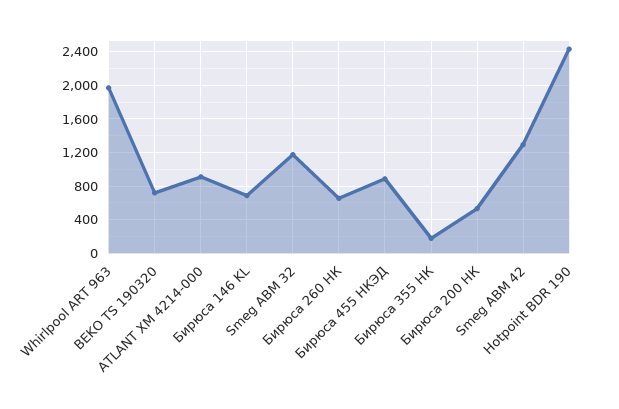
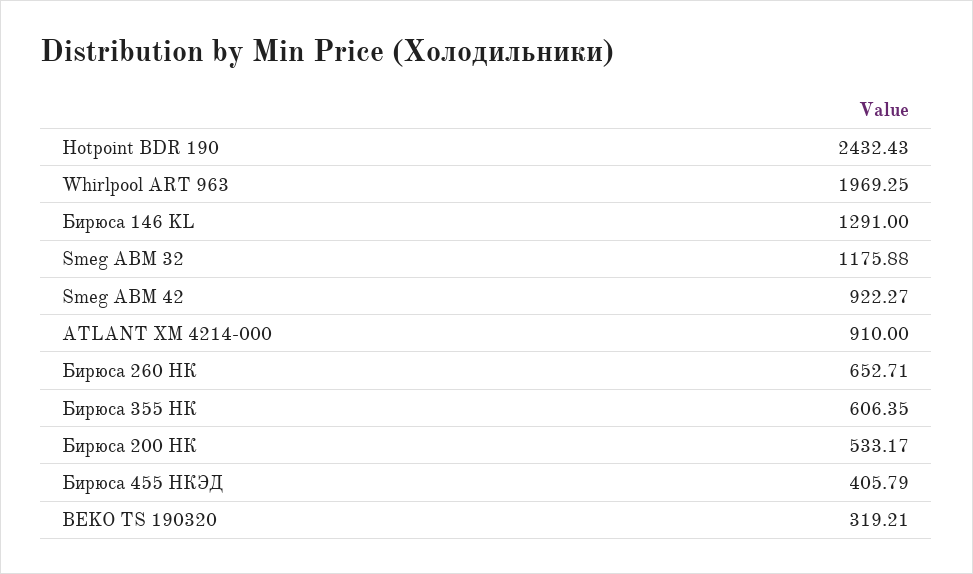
  {
    "Whirlpool ART 963": 1969.25,
-   "BEKO TS 190320": 700,
+   "BEKO TS 190320": 319.21,
    "ATLANT ХМ 4214-000": 910,
-   "Бирюса 146 KL": 700,
+   "Бирюса 146 KL": 1291,
    "Smeg ABM 32": 1175.88,
    "Бирюса 260 НК": 652.71,
-   "Бирюса 455 НКЭД": 900,
+   "Бирюса 455 НКЭД": 405.79,
-   "Бирюса 355 НК": 200,
+   "Бирюса 355 НК": 606.35,
    "Бирюса 200 НК": 533.17,
-   "Smeg ABM 42": 1300,
+   "Smeg ABM 42": 922.27,
    "Hotpoint BDR 190": 2432.43
  }

